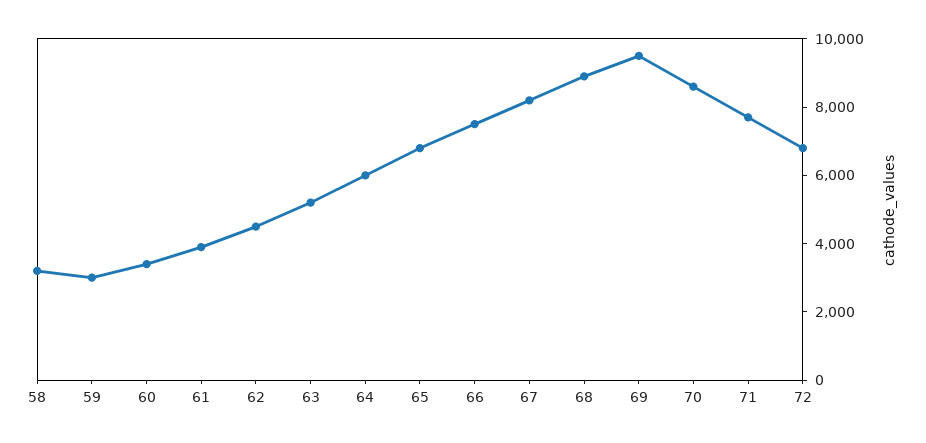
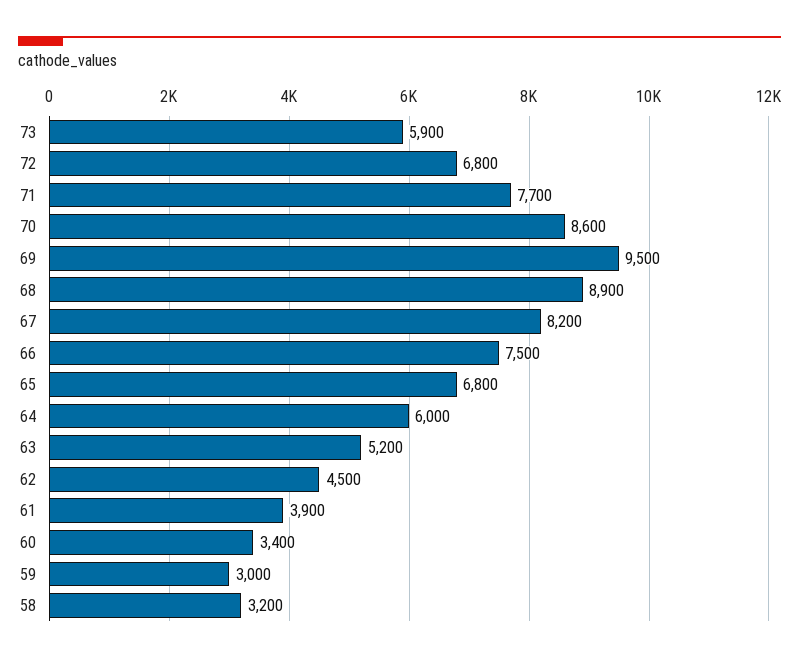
  {
    "58": 3200,
    "59": 3000,
    "60": 3400,
    "61": 3900,
    "62": 4500,
    "63": 5200,
    "64": 6000,
    "65": 6800,
    "66": 7500,
    "67": 8200,
    "68": 8900,
    "69": 9500,
    "70": 8600,
    "71": 7700,
-   "72": 6800
+   "72": 6800,
+   "73": 5900
  }

